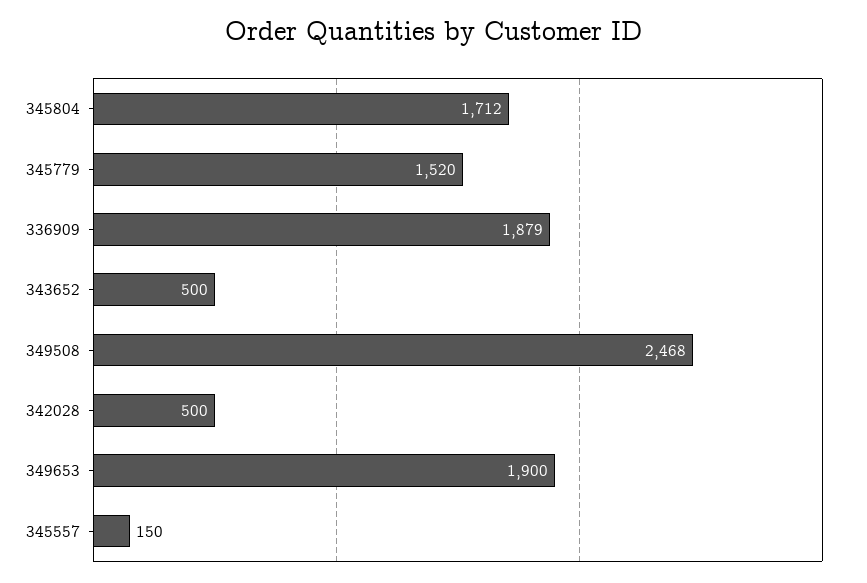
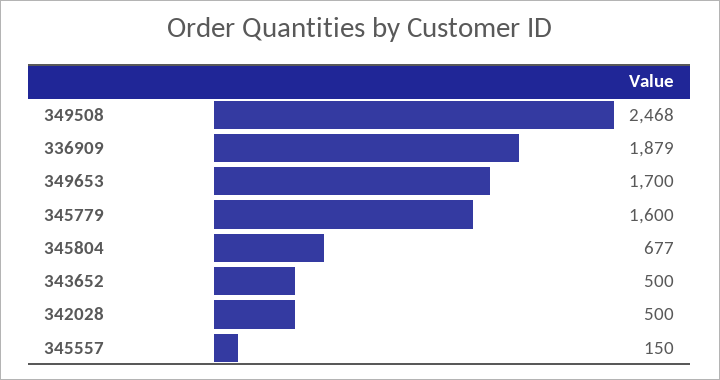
  {
-   "345804": 1712,
+   "345804": 677,
-   "345779": 1520,
+   "345779": 1600,
    "336909": 1879,
    "343652": 500,
    "349508": 2468,
    "342028": 500,
-   "349653": 1900,
+   "349653": 1700,
    "345557": 150
  }

